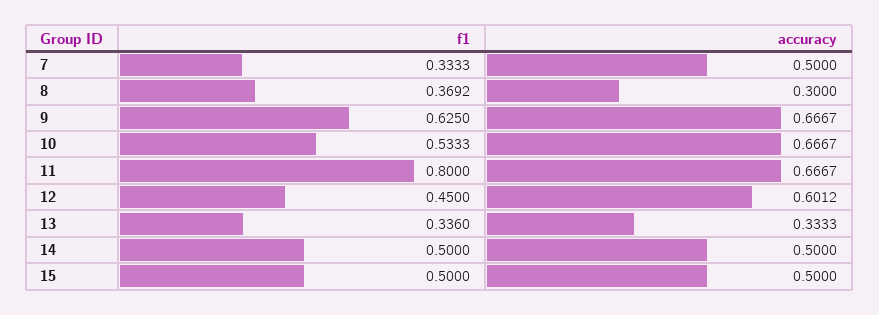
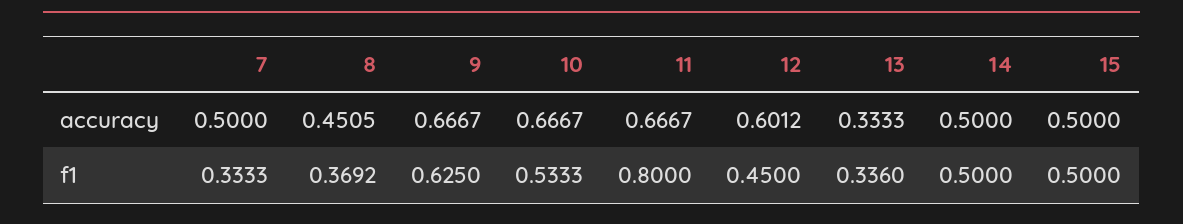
  {
    "f1": {
      "7": 0.3333,
      "8": 0.3692,
      "9": 0.625,
      "10": 0.5333,
      "11": 0.8,
      "12": 0.45,
      "13": 0.336,
      "14": 0.5,
      "15": 0.5
    },
    "accuracy": {
      "7": 0.5,
-     "8": 0.3,
+     "8": 0.4505,
      "9": 0.6667,
      "10": 0.6667,
      "11": 0.6667,
      "12": 0.6012,
      "13": 0.3333,
      "14": 0.5,
      "15": 0.5
    }
  }

